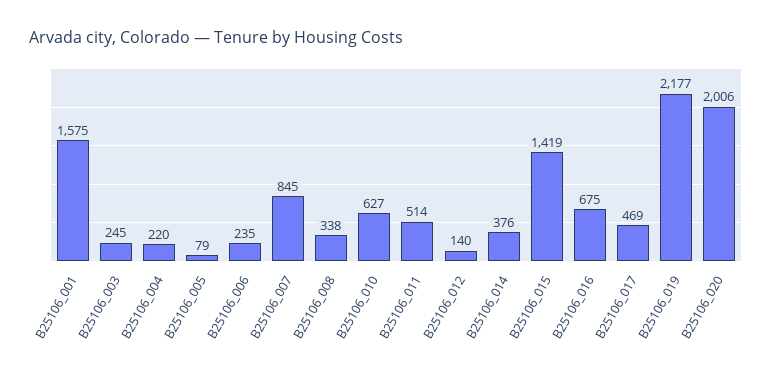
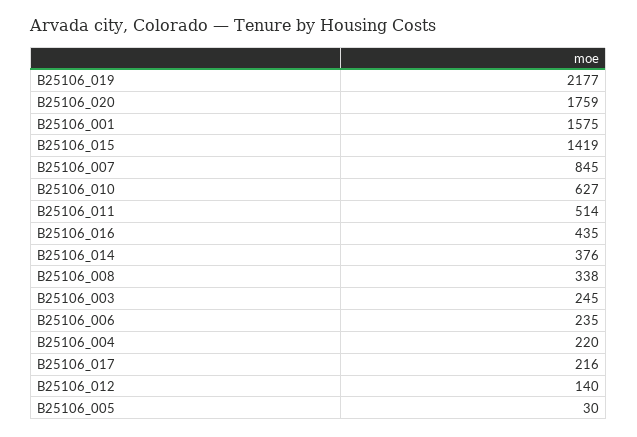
  {
    "B25106_001": 1575,
    "B25106_003": 245,
    "B25106_004": 220,
-   "B25106_005": 79,
+   "B25106_005": 30,
    "B25106_006": 235,
    "B25106_007": 845,
    "B25106_008": 338,
    "B25106_010": 627,
    "B25106_011": 514,
    "B25106_012": 140,
    "B25106_014": 376,
    "B25106_015": 1419,
-   "B25106_016": 675,
+   "B25106_016": 435,
-   "B25106_017": 469,
+   "B25106_017": 216,
    "B25106_019": 2177,
-   "B25106_020": 2006
+   "B25106_020": 1759
  }

